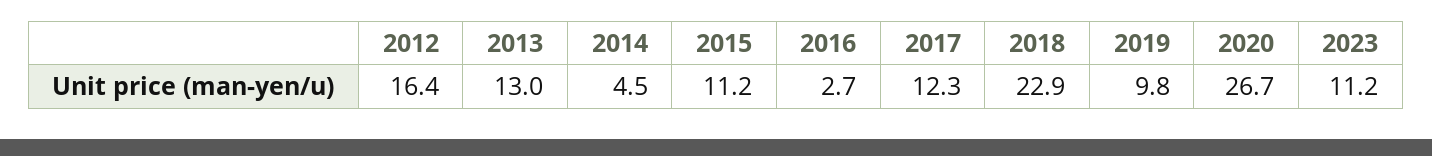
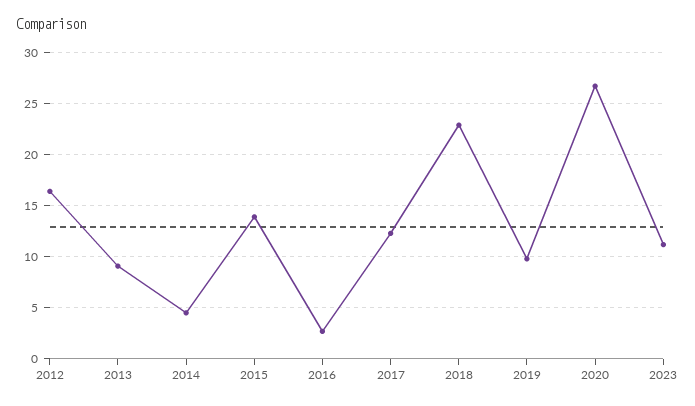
  {
    "2012": 16.4,
-   "2013": 13,
+   "2013": 9,
    "2014": 4.5,
-   "2015": 11.2,
+   "2015": 14,
    "2016": 2.7,
    "2017": 12.3,
    "2018": 22.9,
    "2019": 9.8,
    "2020": 26.7,
    "2023": 11.2
  }

